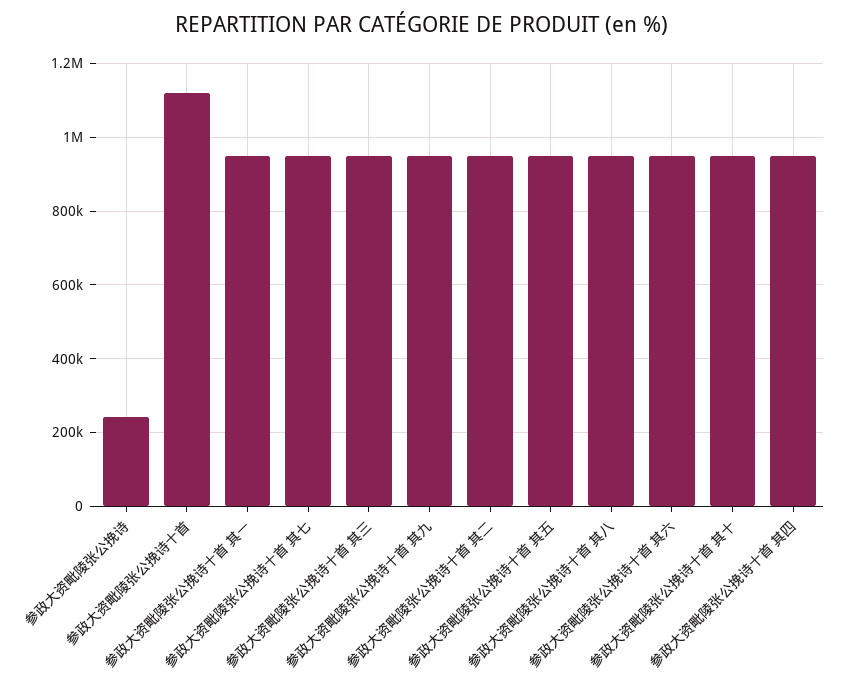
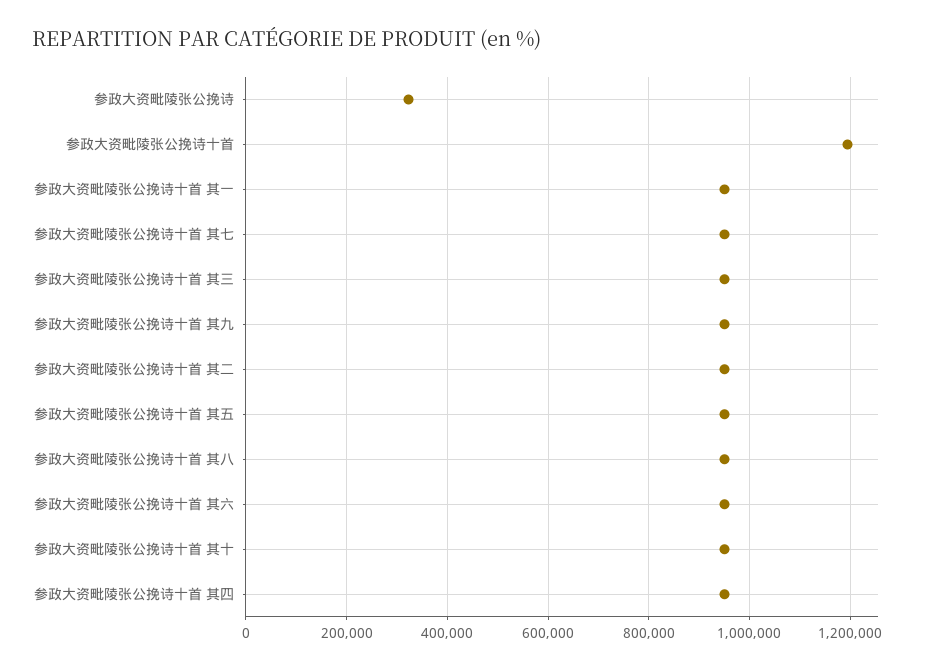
  {
-   "参政大资毗陵张公挽诗": 240000,
+   "参政大资毗陵张公挽诗": 320000,
-   "参政大资毗陵张公挽诗十首": 1120000,
+   "参政大资毗陵张公挽诗十首": 1200000,
    "参政大资毗陵张公挽诗十首 其一": 960000,
    "参政大资毗陵张公挽诗十首 其七": 960000,
    "参政大资毗陵张公挽诗十首 其三": 960000,
    "参政大资毗陵张公挽诗十首 其九": 960000,
    "参政大资毗陵张公挽诗十首 其二": 960000,
    "参政大资毗陵张公挽诗十首 其五": 960000,
    "参政大资毗陵张公挽诗十首 其八": 960000,
    "参政大资毗陵张公挽诗十首 其六": 960000,
    "参政大资毗陵张公挽诗十首 其十": 960000,
    "参政大资毗陵张公挽诗十首 其四": 960000
  }

